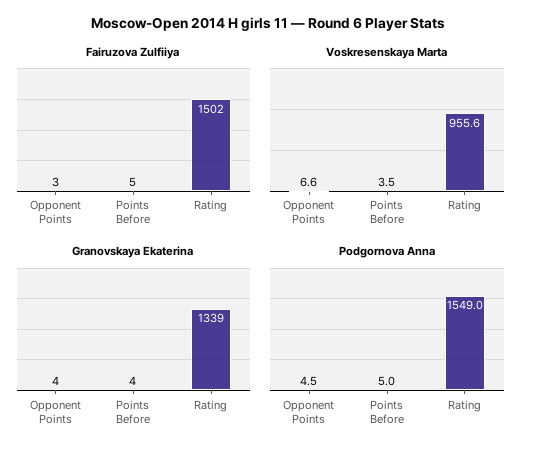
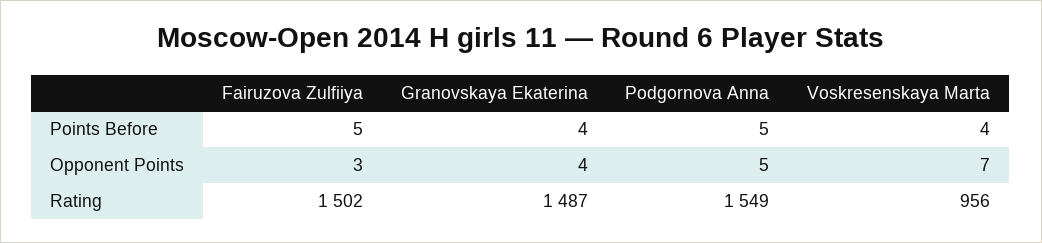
  {
    "Fairuzova Zulfiiya": {
      "Opponent Points": 3,
      "Points Before": 5,
      "Rating": 1502
    },
    "Voskresenskaya Marta": {
      "Opponent Points": 6.6,
      "Points Before": 3.5,
      "Rating": 955.6
    },
    "Granovskaya Ekaterina": {
      "Opponent Points": 4,
      "Points Before": 4,
-     "Rating": 1339
+     "Rating": 1487
    },
    "Podgornova Anna": {
      "Opponent Points": 4.5,
      "Points Before": 5,
      "Rating": 1549
    }
  }

